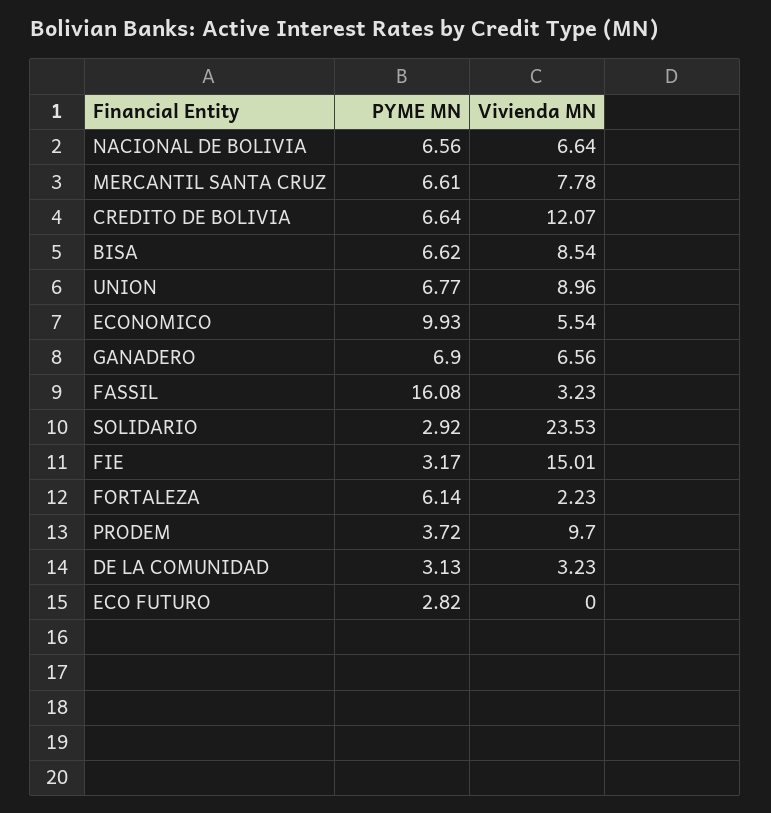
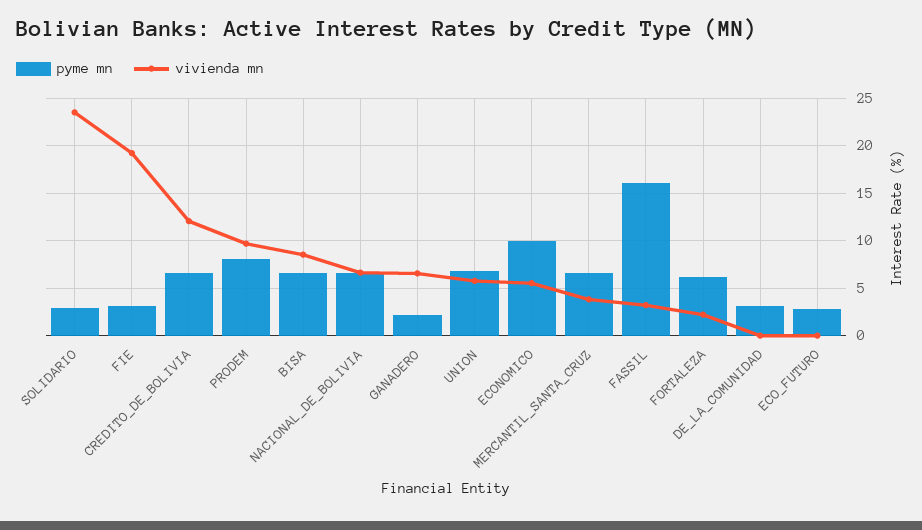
  {
    "PYME MN": {
      "NACIONAL DE BOLIVIA": 6.56,
      "MERCANTIL SANTA CRUZ": 6.61,
      "CREDITO DE BOLIVIA": 6.64,
      "BISA": 6.62,
      "UNION": 6.77,
      "ECONOMICO": 9.93,
-     "GANADERO": 6.9,
+     "GANADERO": 2,
      "FASSIL": 16.08,
      "SOLIDARIO": 2.92,
      "FIE": 3.17,
      "FORTALEZA": 6.14,
-     "PRODEM": 3.72,
+     "PRODEM": 8,
      "DE LA COMUNIDAD": 3.13,
      "ECO FUTURO": 2.82
    },
    "Vivienda MN": {
      "NACIONAL DE BOLIVIA": 6.64,
-     "MERCANTIL SANTA CRUZ": 7.78,
+     "MERCANTIL SANTA CRUZ": 4,
      "CREDITO DE BOLIVIA": 12.07,
      "BISA": 8.54,
-     "UNION": 8.96,
+     "UNION": 6,
      "ECONOMICO": 5.54,
      "GANADERO": 6.56,
      "FASSIL": 3.23,
      "SOLIDARIO": 23.53,
-     "FIE": 15.01,
+     "FIE": 19,
      "FORTALEZA": 2.23,
      "PRODEM": 9.7,
-     "DE LA COMUNIDAD": 3.23,
+     "DE LA COMUNIDAD": 0,
      "ECO FUTURO": 0
    }
  }

